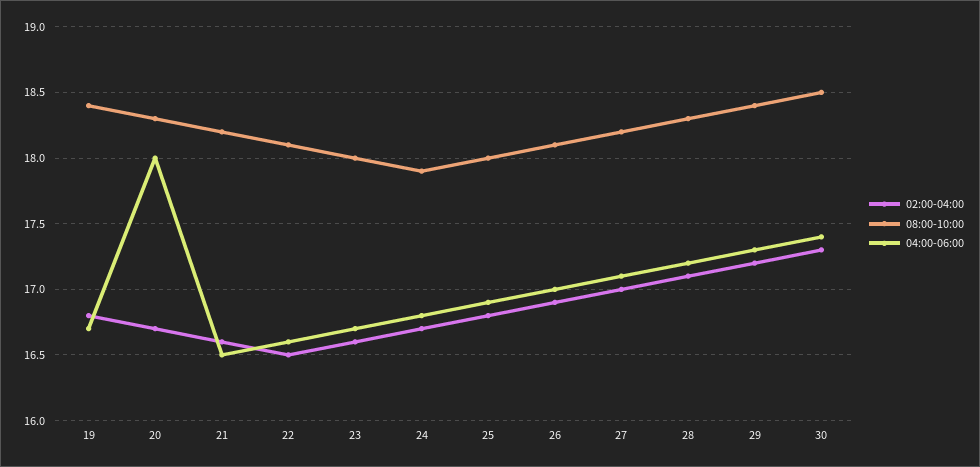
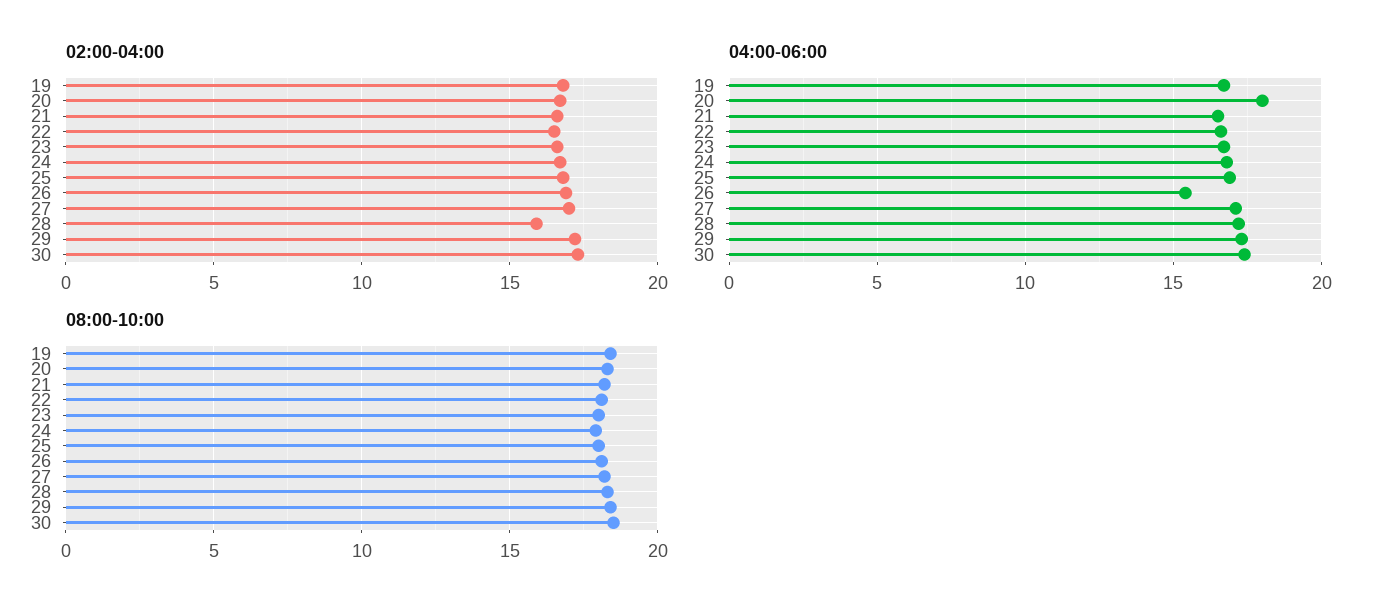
  {
    "02:00-04:00": {
      "19": 16.8,
      "20": 16.7,
      "21": 16.6,
      "22": 16.5,
      "23": 16.6,
      "24": 16.7,
      "25": 16.8,
      "26": 16.9,
      "27": 17,
-     "28": 17.1,
+     "28": 16,
      "29": 17.2,
      "30": 17.3
    },
    "08:00-10:00": {
      "19": 18.4,
      "20": 18.3,
      "21": 18.2,
      "22": 18.1,
      "23": 18,
      "24": 17.9,
      "25": 18,
      "26": 18.1,
      "27": 18.2,
      "28": 18.3,
      "29": 18.4,
      "30": 18.5
    },
    "04:00-06:00": {
      "19": 16.7,
      "20": 18,
      "21": 16.5,
      "22": 16.6,
      "23": 16.7,
      "24": 16.8,
      "25": 16.9,
-     "26": 17,
+     "26": 15.5,
      "27": 17.1,
      "28": 17.2,
      "29": 17.3,
      "30": 17.4
    }
  }

